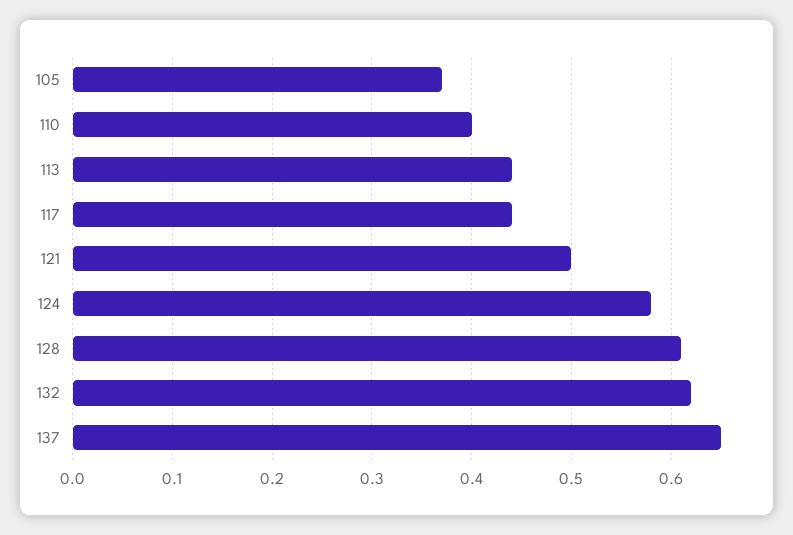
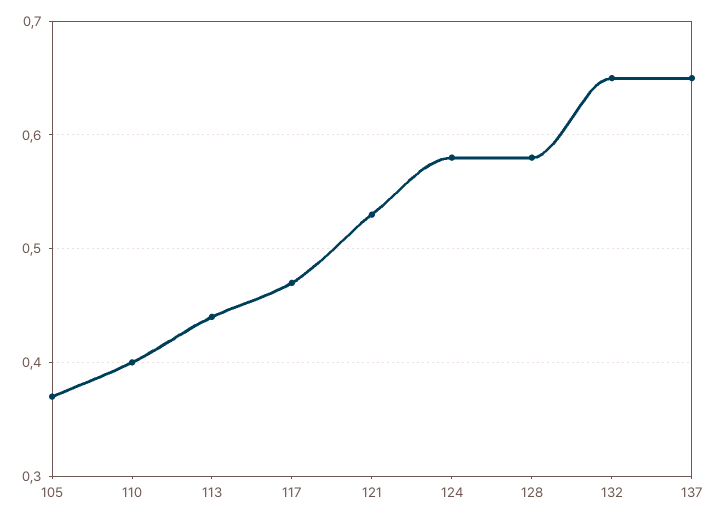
  {
    "105": 0.37,
    "110": 0.4,
    "113": 0.44,
-   "117": 0.44,
+   "117": 0.47,
-   "121": 0.5,
+   "121": 0.53,
    "124": 0.58,
-   "128": 0.61,
+   "128": 0.58,
-   "132": 0.62,
+   "132": 0.65,
    "137": 0.65
  }

